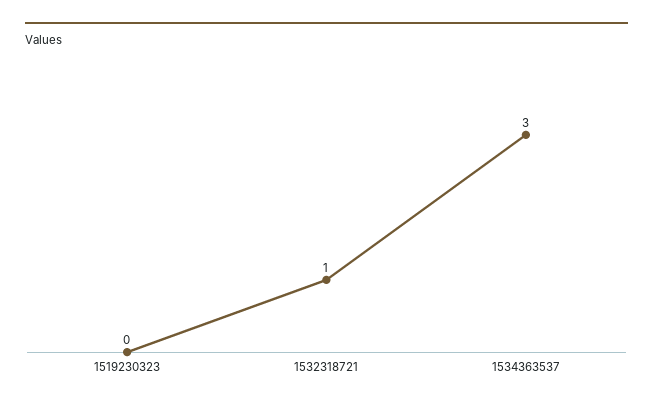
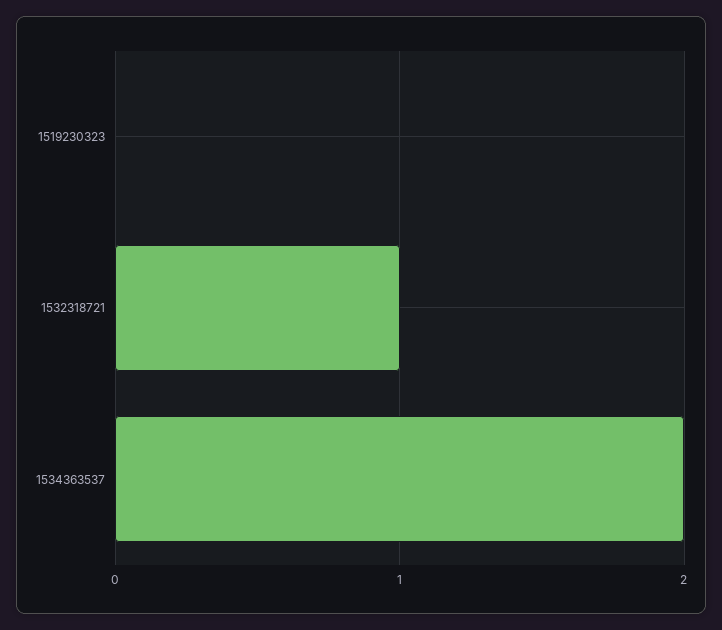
  {
    "1519230323": 0,
    "1532318721": 1,
-   "1534363537": 3
+   "1534363537": 2
  }

